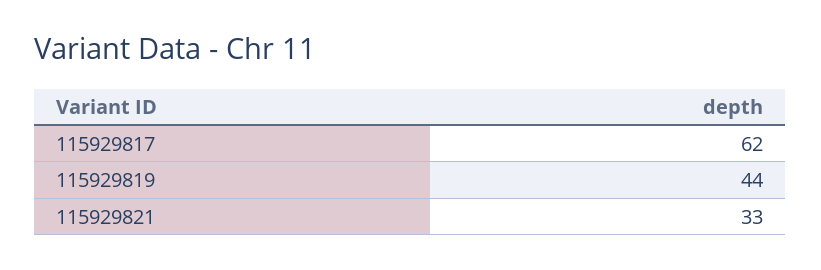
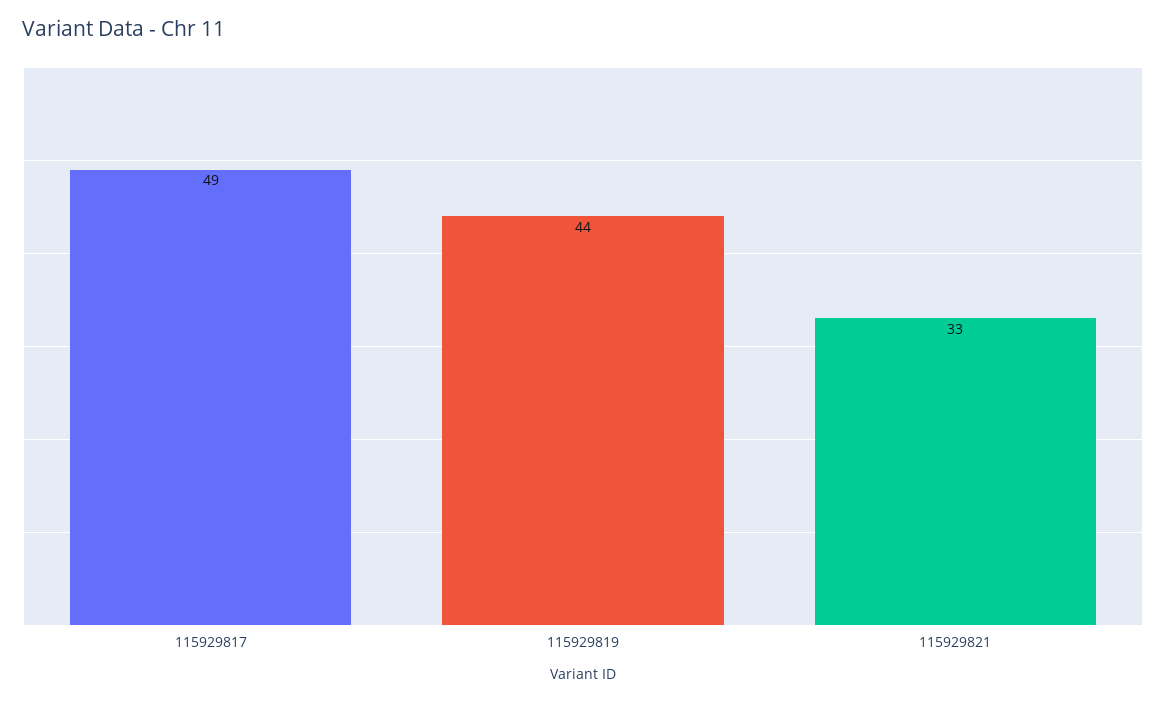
  {
-   "115929817": 62,
+   "115929817": 49,
    "115929819": 44,
    "115929821": 33
  }

